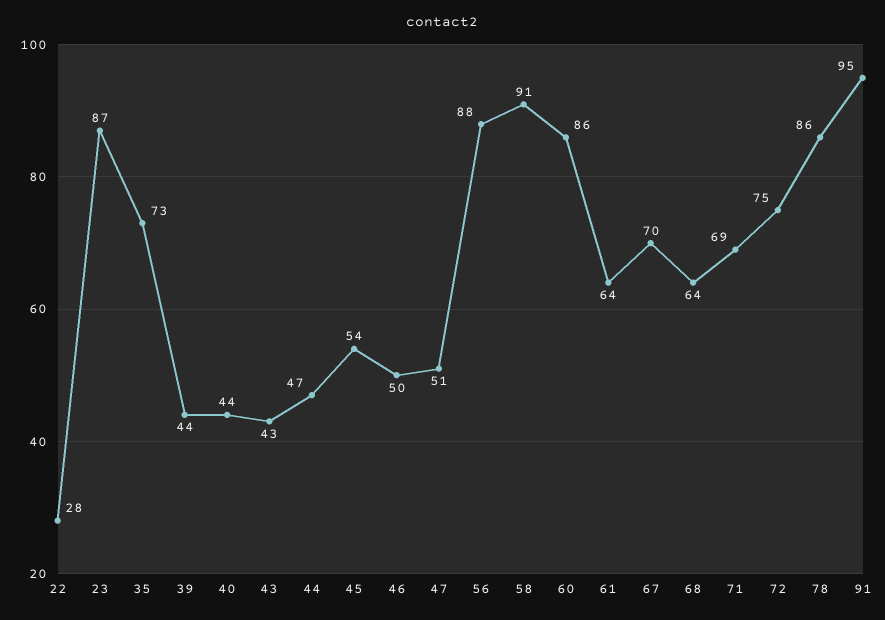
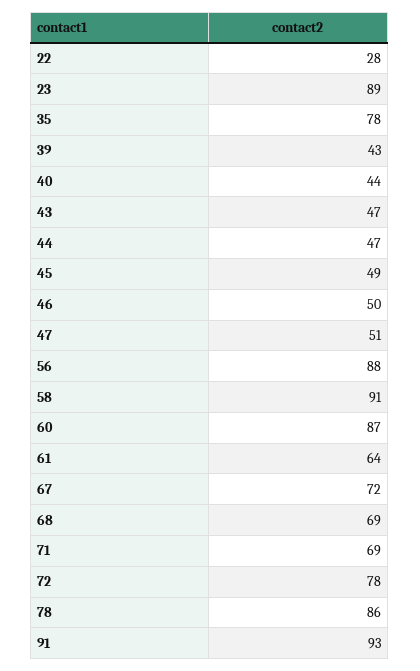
  {
    "22": 28,
-   "23": 87,
+   "23": 89,
-   "35": 73,
+   "35": 78,
-   "39": 44,
+   "39": 43,
    "40": 44,
-   "43": 43,
+   "43": 47,
    "44": 47,
-   "45": 54,
+   "45": 49,
    "46": 50,
    "47": 51,
    "56": 88,
    "58": 91,
-   "60": 86,
+   "60": 87,
    "61": 64,
-   "67": 70,
+   "67": 72,
-   "68": 64,
+   "68": 69,
    "71": 69,
-   "72": 75,
+   "72": 78,
    "78": 86,
-   "91": 95
+   "91": 93
  }

